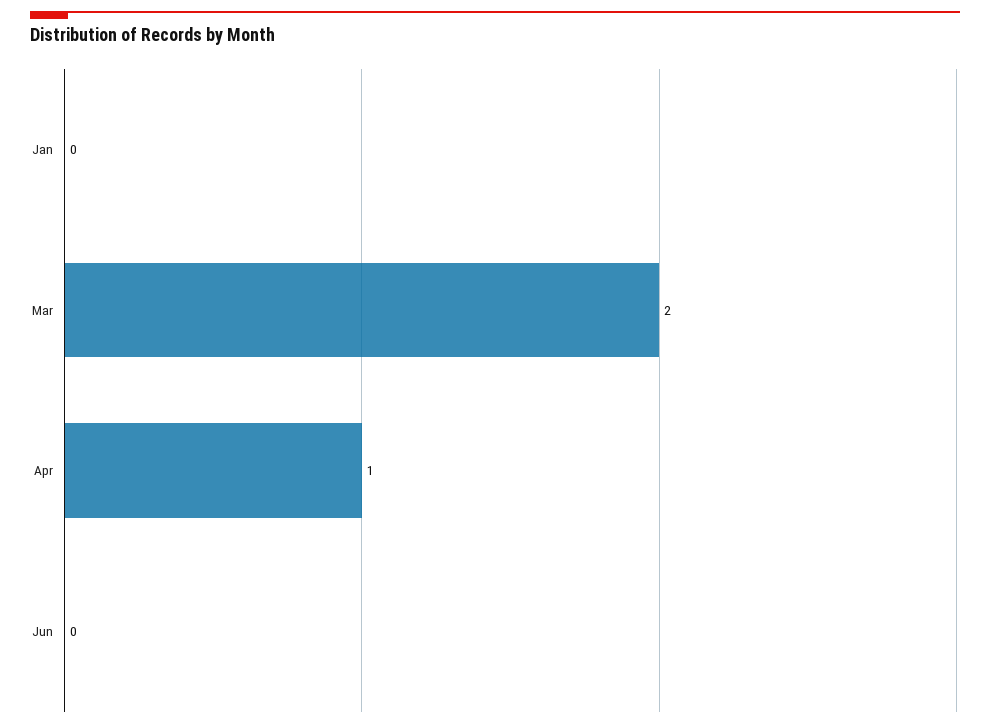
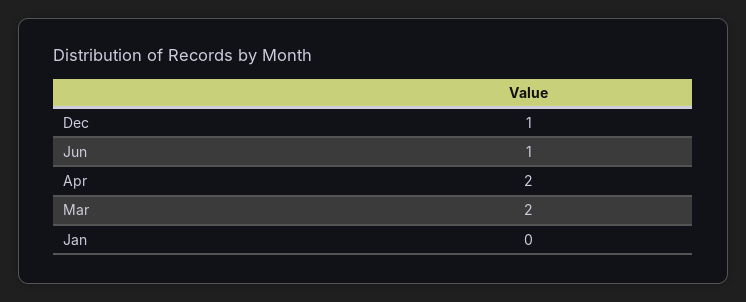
  {
    "Jan": 0,
    "Mar": 2,
-   "Apr": 1,
+   "Apr": 2,
-   "Jun": 0
+   "Jun": 1,
+   "Dec": 1
  }

